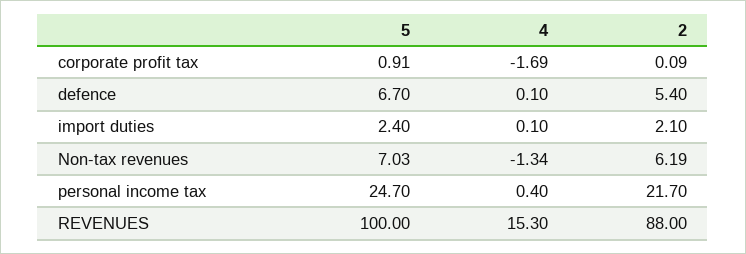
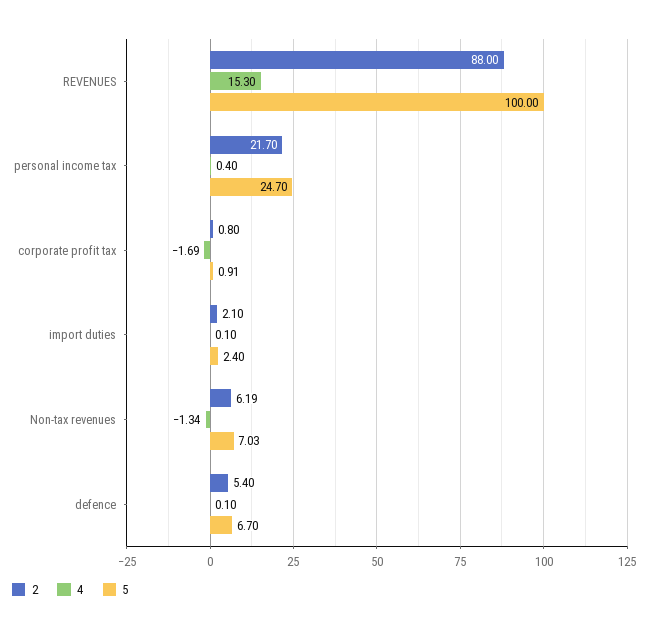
  {
    "5": {
      "corporate profit tax": 0.91,
      "defence": 6.7,
      "import duties": 2.4,
      "Non-tax revenues": 7.03,
      "personal income tax": 24.7,
      "REVENUES": 100
    },
    "4": {
      "corporate profit tax": -1.69,
      "defence": 0.1,
      "import duties": 0.1,
      "Non-tax revenues": -1.34,
      "personal income tax": 0.4,
      "REVENUES": 15.3
    },
    "2": {
-     "corporate profit tax": 0.09,
+     "corporate profit tax": 0.8,
      "defence": 5.4,
      "import duties": 2.1,
      "Non-tax revenues": 6.19,
      "personal income tax": 21.7,
      "REVENUES": 88
    }
  }

